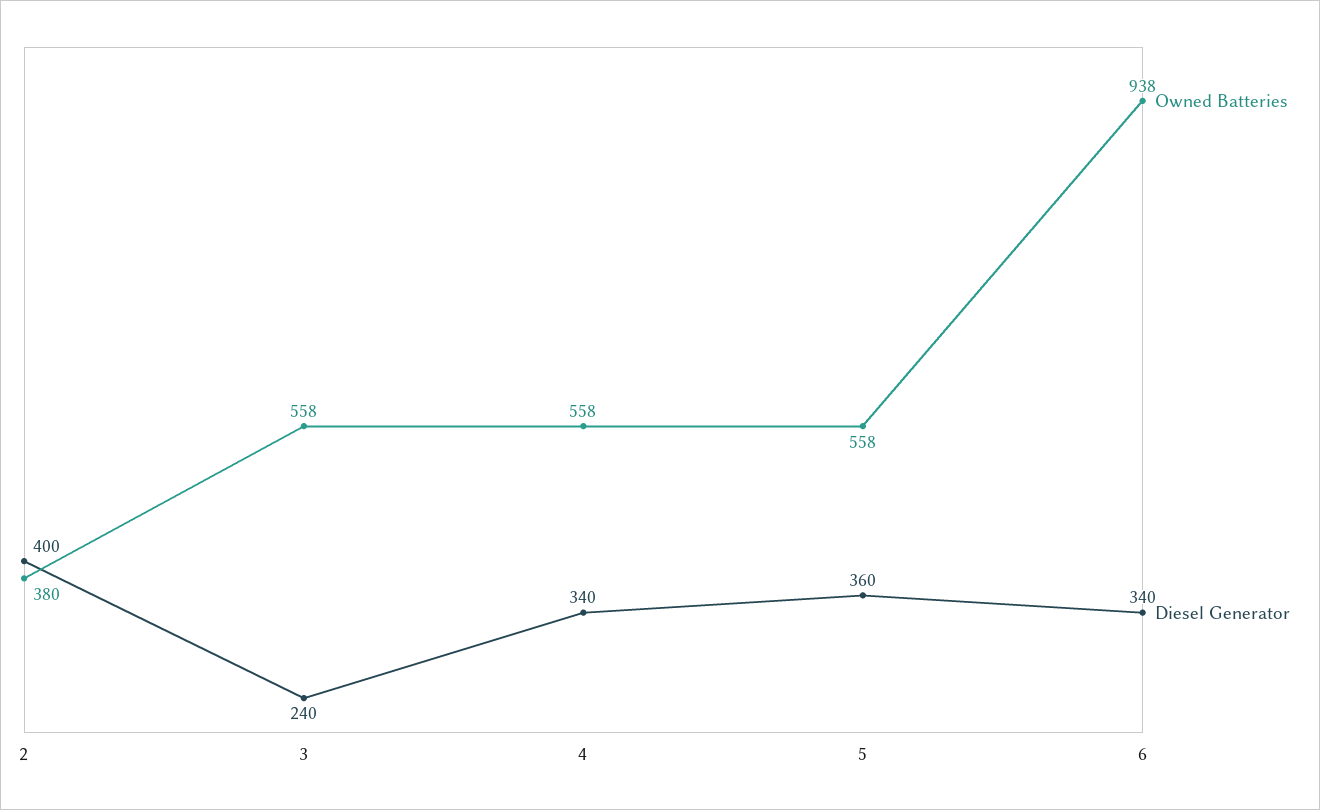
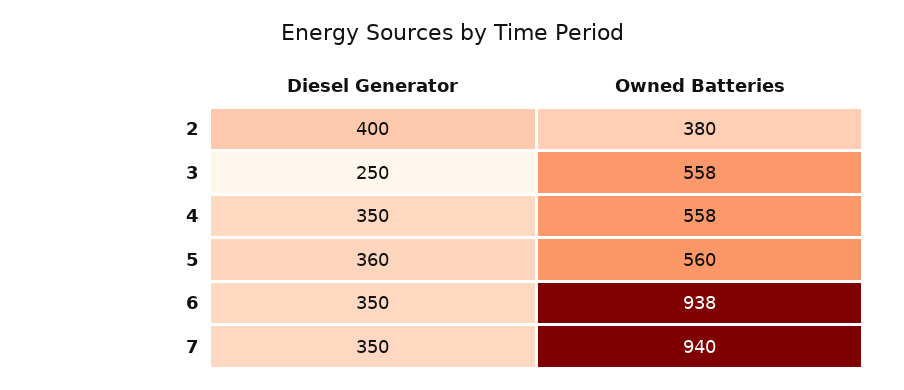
  {
    "Owned Batteries": {
      "2": 380,
      "3": 558,
      "4": 558,
-     "5": 558,
+     "5": 560,
-     "6": 938
+     "6": 938,
+     "7": 940
    },
    "Diesel Generator": {
      "2": 400,
-     "3": 240,
+     "3": 250,
-     "4": 340,
+     "4": 350,
      "5": 360,
-     "6": 340
+     "6": 350,
+     "7": 350
    }
  }

